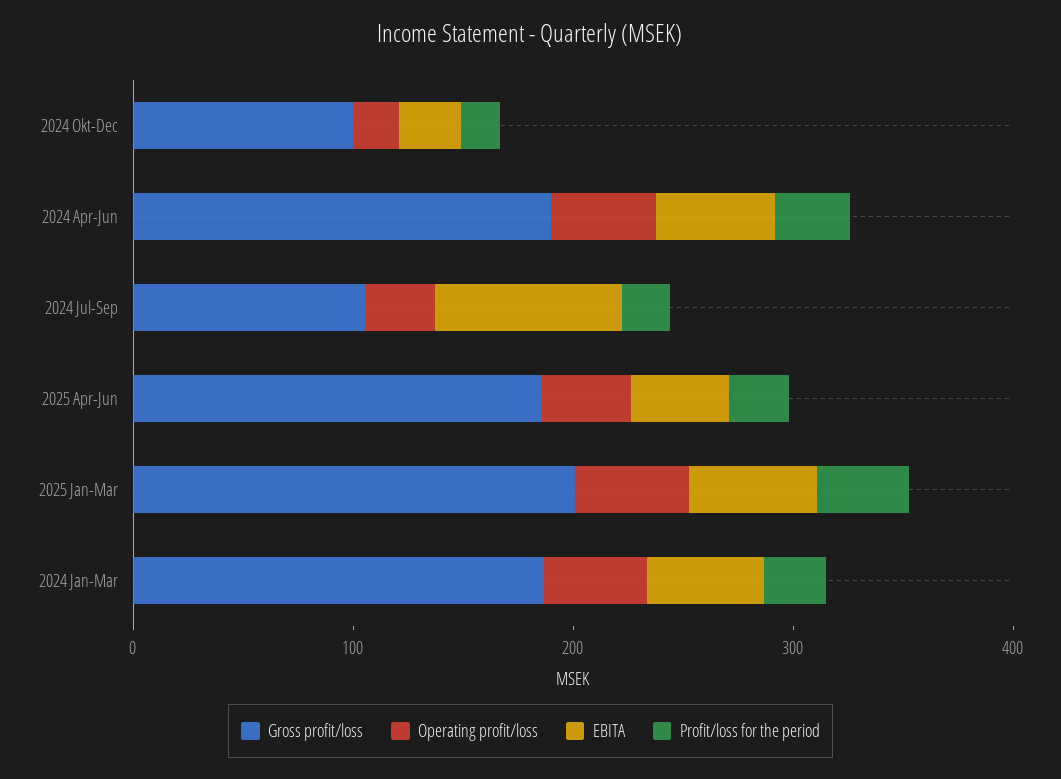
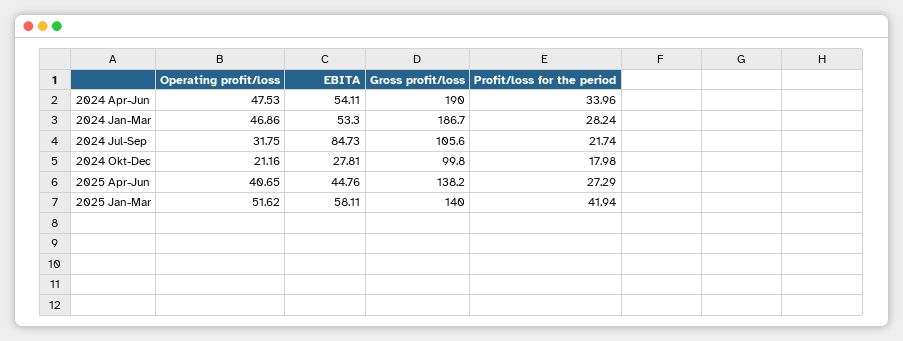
  {
    "Gross profit/loss": {
      "2024 Okt-Dec": 99.8,
      "2024 Apr-Jun": 190,
      "2024 Jul-Sep": 105.6,
-     "2025 Apr-Jun": 180,
+     "2025 Apr-Jun": 138.2,
-     "2025 Jan-Mar": 200,
+     "2025 Jan-Mar": 140,
      "2024 Jan-Mar": 186.7
    },
    "Operating profit/loss": {
      "2024 Okt-Dec": 21.16,
      "2024 Apr-Jun": 47.53,
      "2024 Jul-Sep": 31.75,
      "2025 Apr-Jun": 40.65,
      "2025 Jan-Mar": 51.62,
      "2024 Jan-Mar": 46.86
    },
    "EBITA": {
      "2024 Okt-Dec": 27.81,
      "2024 Apr-Jun": 54.11,
      "2024 Jul-Sep": 84.73,
      "2025 Apr-Jun": 44.76,
      "2025 Jan-Mar": 58.11,
      "2024 Jan-Mar": 53.3
    },
    "Profit/loss for the period": {
      "2024 Okt-Dec": 17.98,
      "2024 Apr-Jun": 33.96,
      "2024 Jul-Sep": 21.74,
      "2025 Apr-Jun": 27.29,
      "2025 Jan-Mar": 41.94,
      "2024 Jan-Mar": 28.24
    }
  }

